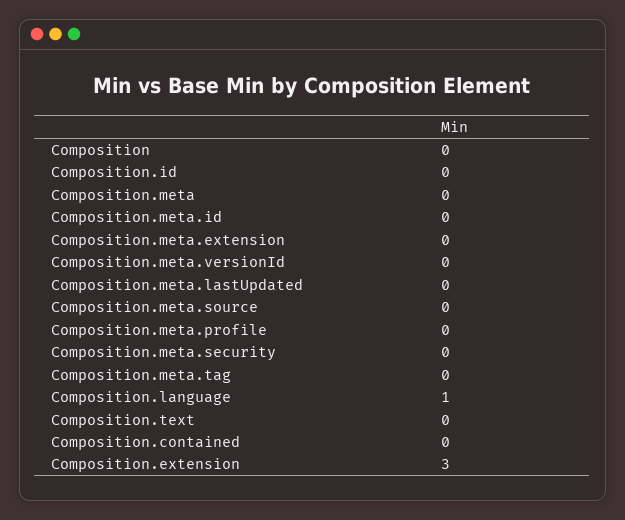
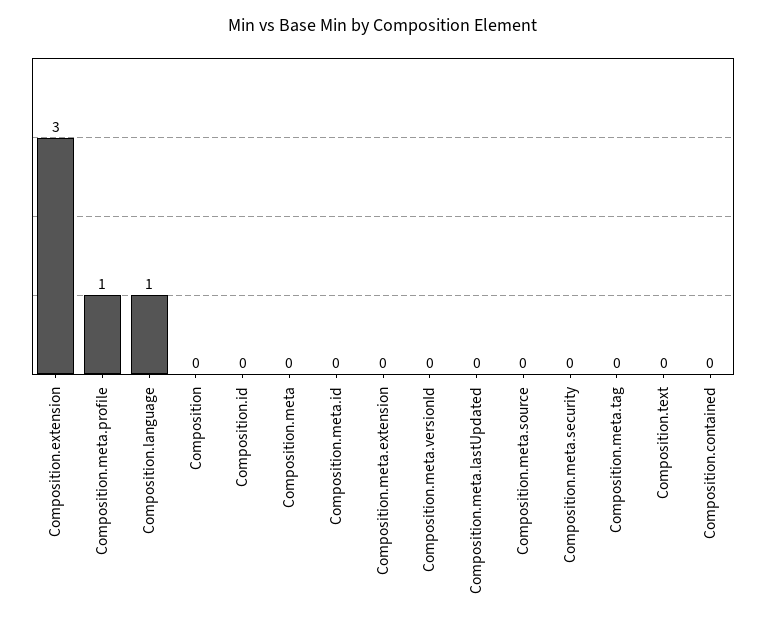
  {
    "Composition": 0,
    "Composition.id": 0,
    "Composition.meta": 0,
    "Composition.meta.id": 0,
    "Composition.meta.extension": 0,
    "Composition.meta.versionId": 0,
    "Composition.meta.lastUpdated": 0,
    "Composition.meta.source": 0,
-   "Composition.meta.profile": 0,
+   "Composition.meta.profile": 1,
    "Composition.meta.security": 0,
    "Composition.meta.tag": 0,
    "Composition.language": 1,
    "Composition.text": 0,
    "Composition.contained": 0,
    "Composition.extension": 3
  }

